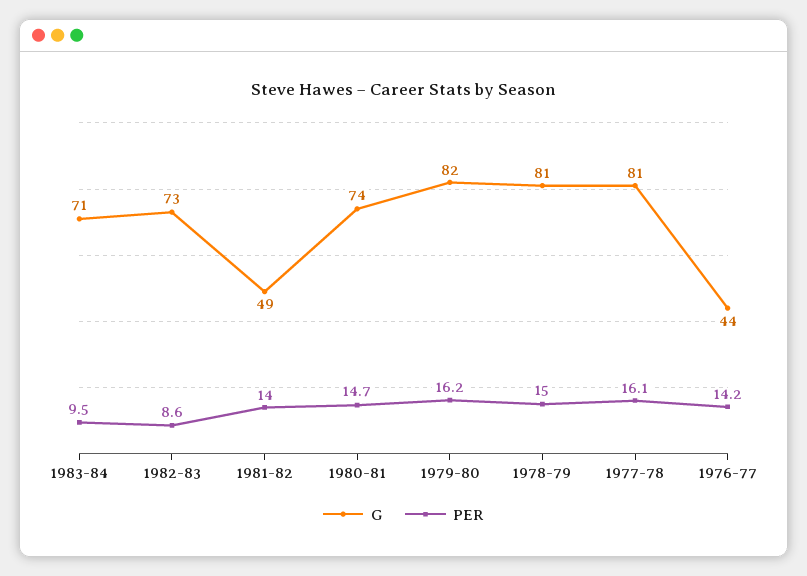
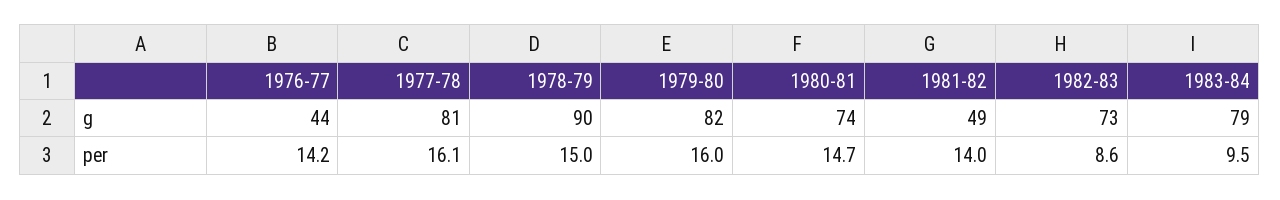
  {
    "G": {
-     "1983-84": 71,
+     "1983-84": 79,
      "1982-83": 73,
      "1981-82": 49,
      "1980-81": 74,
      "1979-80": 82,
-     "1978-79": 81,
+     "1978-79": 90,
      "1977-78": 81,
      "1976-77": 44
    },
    "PER": {
      "1983-84": 9.5,
      "1982-83": 8.6,
      "1981-82": 14,
      "1980-81": 14.7,
-     "1979-80": 16.2,
+     "1979-80": 16,
      "1978-79": 15,
      "1977-78": 16.1,
      "1976-77": 14.2
    }
  }

